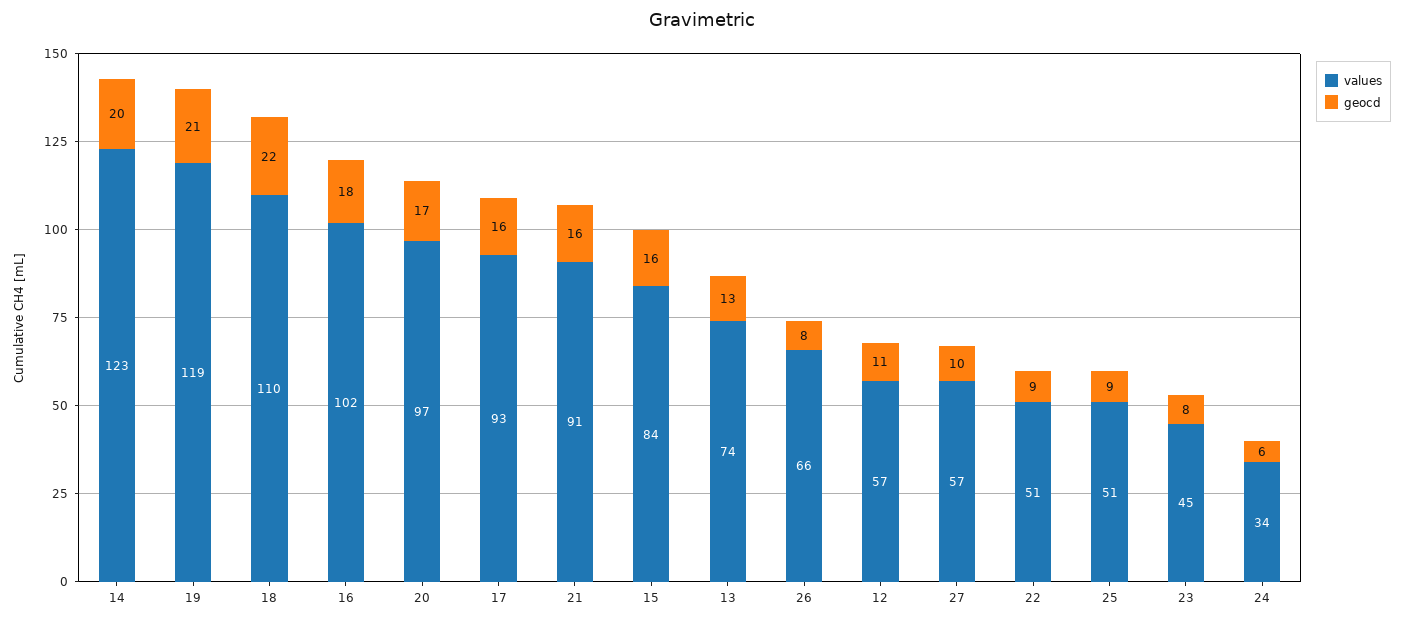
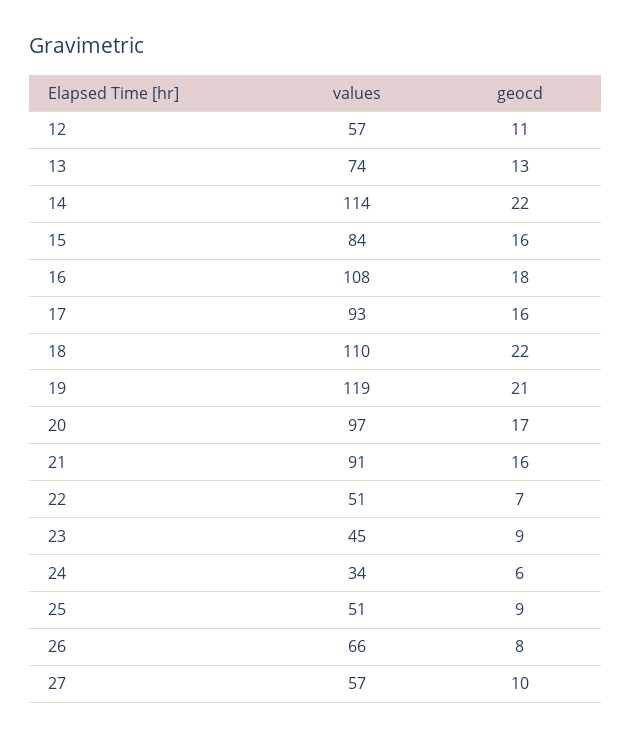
  {
    "values": {
-     "14": 123,
+     "14": 114,
      "19": 119,
      "18": 110,
-     "16": 102,
+     "16": 108,
      "20": 97,
      "17": 93,
      "21": 91,
      "15": 84,
      "13": 74,
      "26": 66,
      "12": 57,
      "27": 57,
      "22": 51,
      "25": 51,
      "23": 45,
      "24": 34
    },
    "geocd": {
-     "14": 20,
+     "14": 22,
      "19": 21,
      "18": 22,
      "16": 18,
      "20": 17,
      "17": 16,
      "21": 16,
      "15": 16,
      "13": 13,
      "26": 8,
      "12": 11,
      "27": 10,
-     "22": 9,
+     "22": 7,
      "25": 9,
-     "23": 8,
+     "23": 9,
      "24": 6
    }
  }

